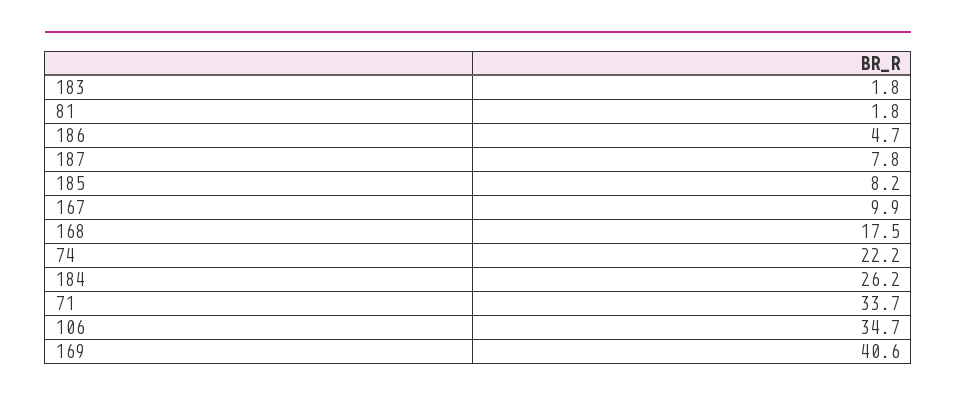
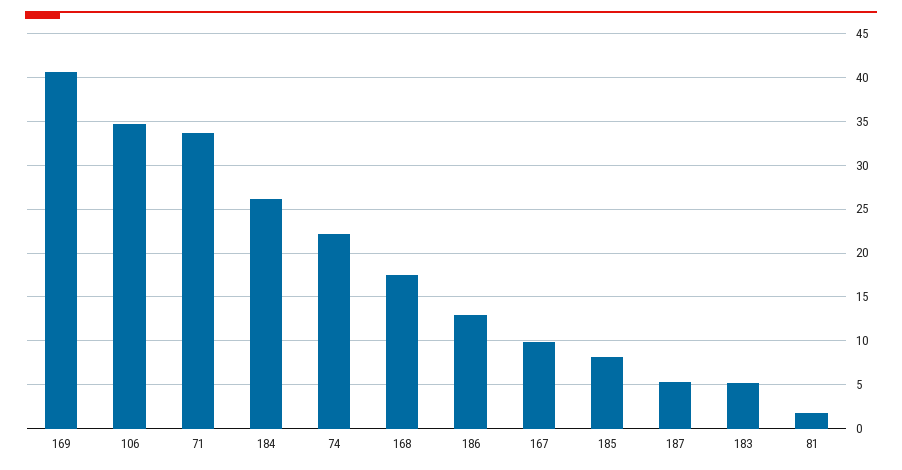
  {
-   "183": 1.8,
+   "183": 5,
    "81": 1.8,
-   "186": 4.7,
+   "186": 13,
-   "187": 7.8,
+   "187": 5,
    "185": 8.2,
    "167": 9.9,
    "168": 17.5,
    "74": 22.2,
    "184": 26.2,
    "71": 33.7,
    "106": 34.7,
    "169": 40.6
  }

